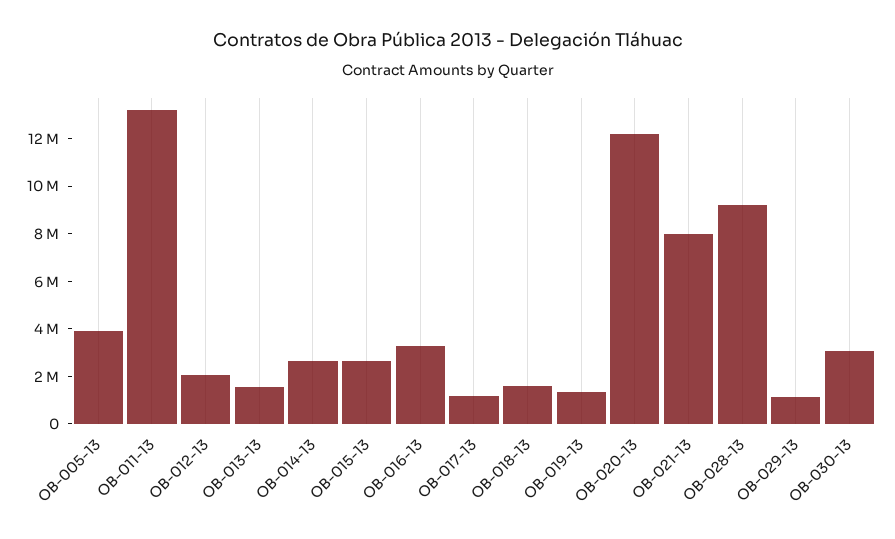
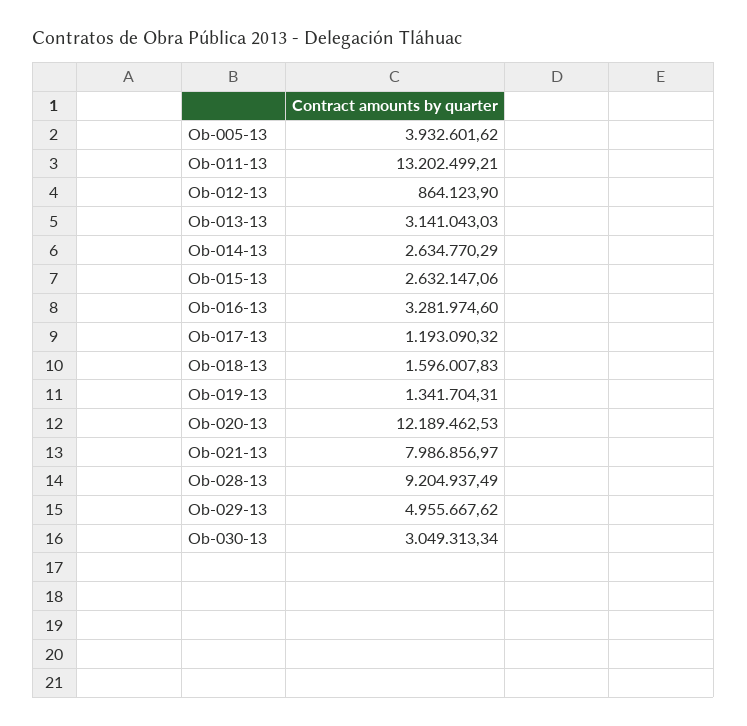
  {
    "OB-005-13": 3932601.62,
    "OB-011-13": 13202499.21,
-   "OB-012-13": 2000000,
+   "OB-012-13": 864123.9,
-   "OB-013-13": 1500000,
+   "OB-013-13": 3141043.03,
    "OB-014-13": 2634770.29,
    "OB-015-13": 2632147.06,
    "OB-016-13": 3281974.6,
    "OB-017-13": 1193090.32,
    "OB-018-13": 1596007.83,
    "OB-019-13": 1341704.31,
    "OB-020-13": 12189462.53,
    "OB-021-13": 7986856.97,
    "OB-028-13": 9204937.49,
-   "OB-029-13": 1000000,
+   "OB-029-13": 4955667.62,
    "OB-030-13": 3049313.34
  }

